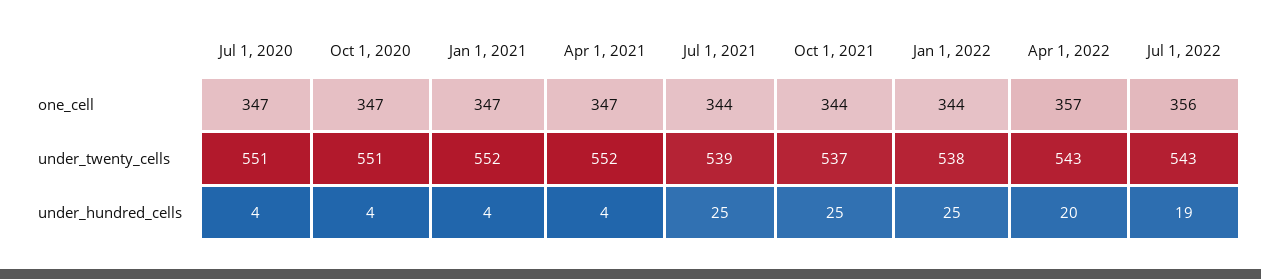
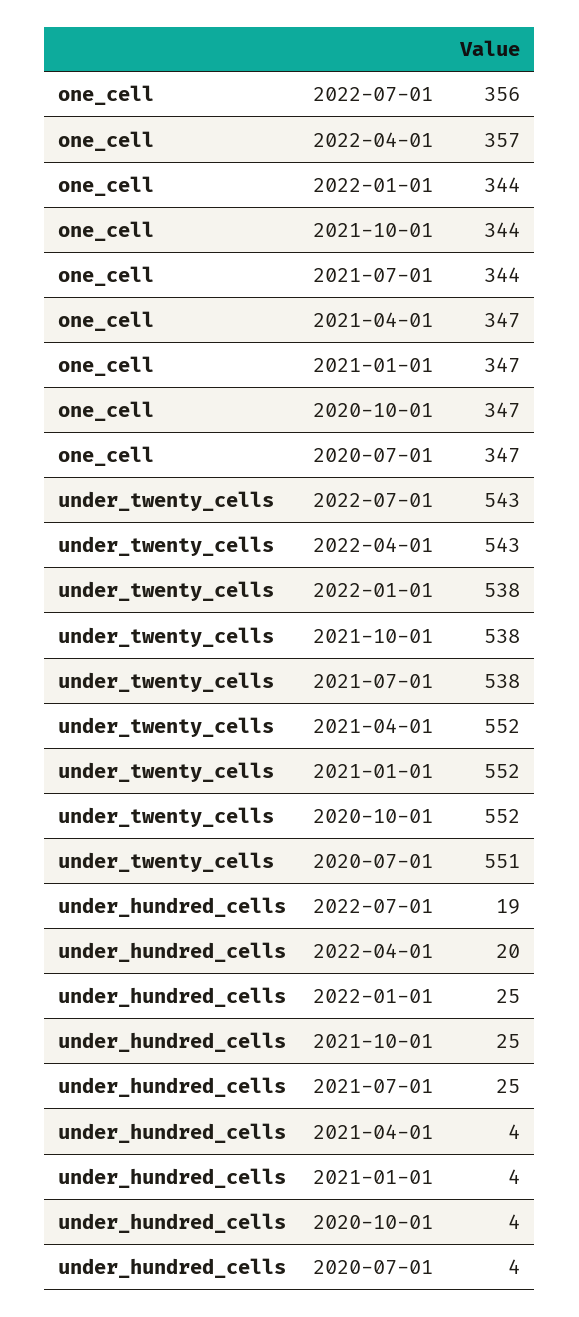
  {
    "Jul 1, 2020": {
      "one_cell": 347,
      "under_twenty_cells": 551,
      "under_hundred_cells": 4
    },
    "Oct 1, 2020": {
      "one_cell": 347,
-     "under_twenty_cells": 551,
+     "under_twenty_cells": 552,
      "under_hundred_cells": 4
    },
    "Jan 1, 2021": {
      "one_cell": 347,
      "under_twenty_cells": 552,
      "under_hundred_cells": 4
    },
    "Apr 1, 2021": {
      "one_cell": 347,
      "under_twenty_cells": 552,
      "under_hundred_cells": 4
    },
    "Jul 1, 2021": {
      "one_cell": 344,
-     "under_twenty_cells": 539,
+     "under_twenty_cells": 538,
      "under_hundred_cells": 25
    },
    "Oct 1, 2021": {
      "one_cell": 344,
-     "under_twenty_cells": 537,
+     "under_twenty_cells": 538,
      "under_hundred_cells": 25
    },
    "Jan 1, 2022": {
      "one_cell": 344,
      "under_twenty_cells": 538,
      "under_hundred_cells": 25
    },
    "Apr 1, 2022": {
      "one_cell": 357,
      "under_twenty_cells": 543,
      "under_hundred_cells": 20
    },
    "Jul 1, 2022": {
      "one_cell": 356,
      "under_twenty_cells": 543,
      "under_hundred_cells": 19
    }
  }

